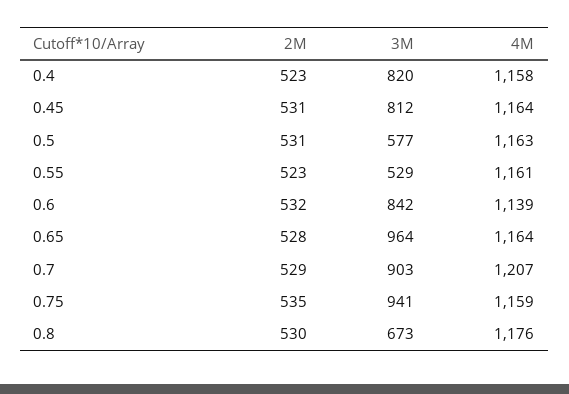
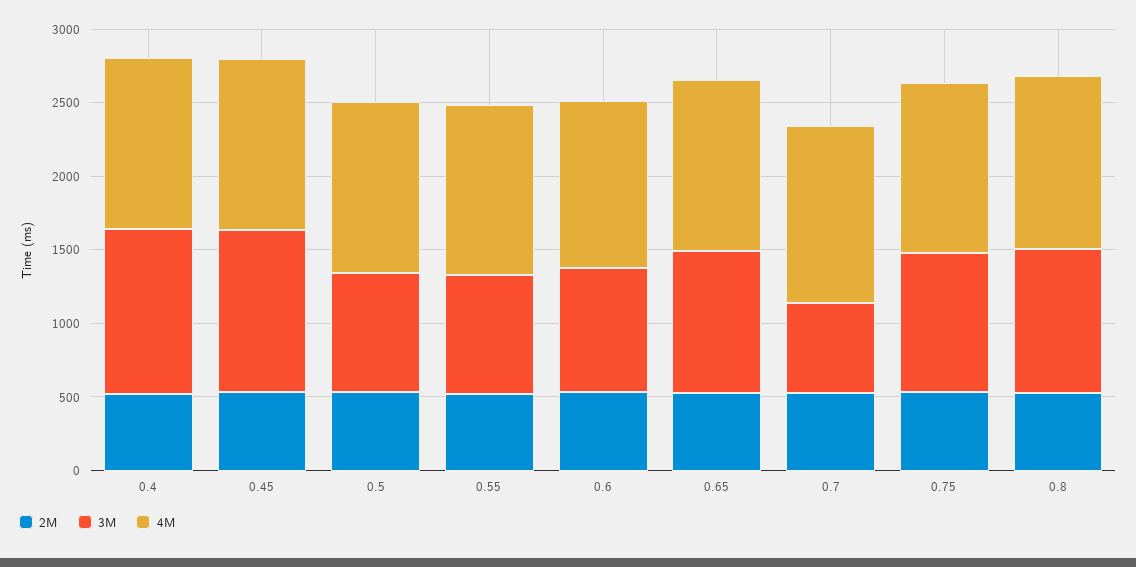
  {
    "2M": {
      "0.4": 523,
      "0.45": 531,
      "0.5": 531,
      "0.55": 523,
      "0.6": 532,
      "0.65": 528,
      "0.7": 529,
      "0.75": 535,
      "0.8": 530
    },
    "3M": {
-     "0.4": 820,
+     "0.4": 1100,
-     "0.45": 812,
+     "0.45": 1100,
-     "0.5": 577,
+     "0.5": 800,
-     "0.55": 529,
+     "0.55": 800,
      "0.6": 842,
      "0.65": 964,
-     "0.7": 903,
+     "0.7": 600,
      "0.75": 941,
-     "0.8": 673
+     "0.8": 1000
    },
    "4M": {
      "0.4": 1158,
      "0.45": 1164,
      "0.5": 1163,
      "0.55": 1161,
      "0.6": 1139,
      "0.65": 1164,
      "0.7": 1207,
      "0.75": 1159,
      "0.8": 1176
    }
  }

